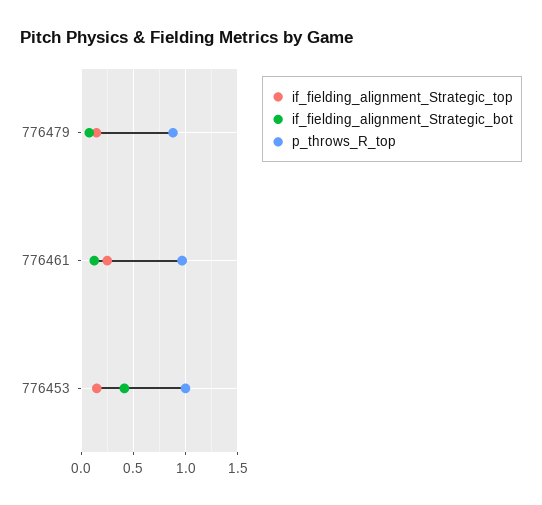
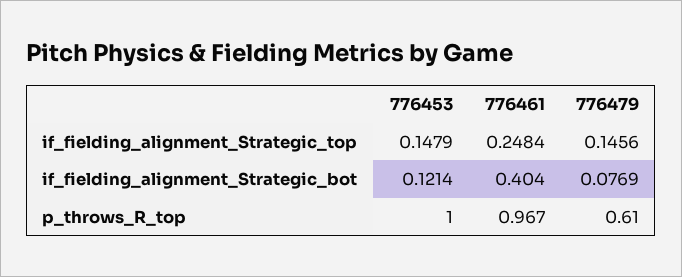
  {
    "if_fielding_alignment_Strategic_top": {
      "776479": 0.1456,
      "776461": 0.2484,
      "776453": 0.1479
    },
    "if_fielding_alignment_Strategic_bot": {
      "776479": 0.0769,
-     "776461": 0.1,
+     "776461": 0.404,
-     "776453": 0.4
+     "776453": 0.1214
    },
    "p_throws_R_top": {
-     "776479": 0.9,
+     "776479": 0.61,
      "776461": 0.967,
      "776453": 1
    }
  }

